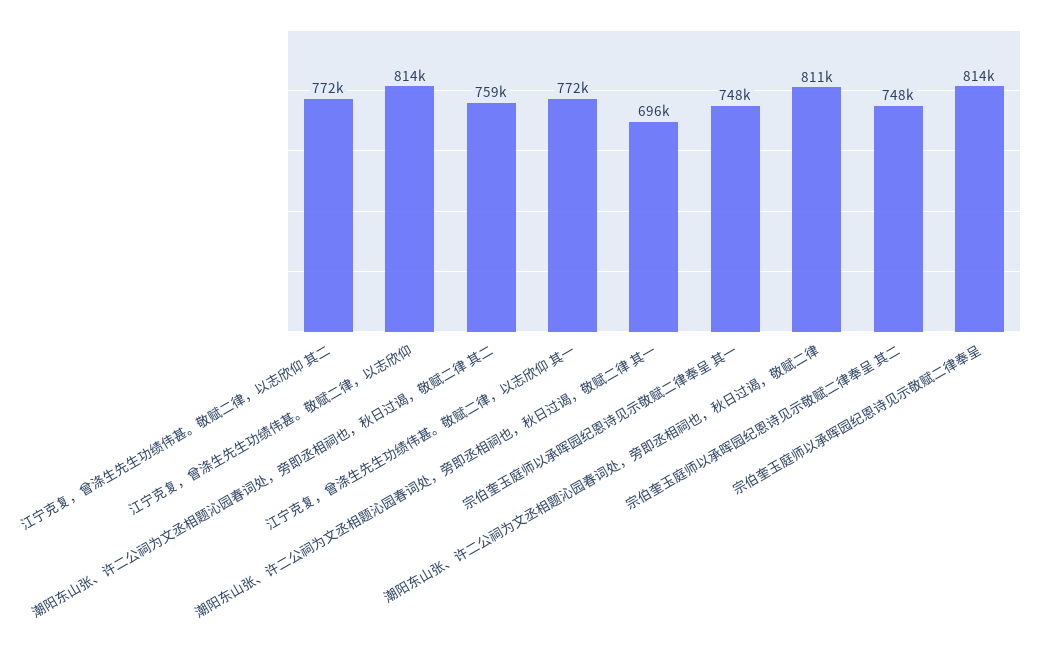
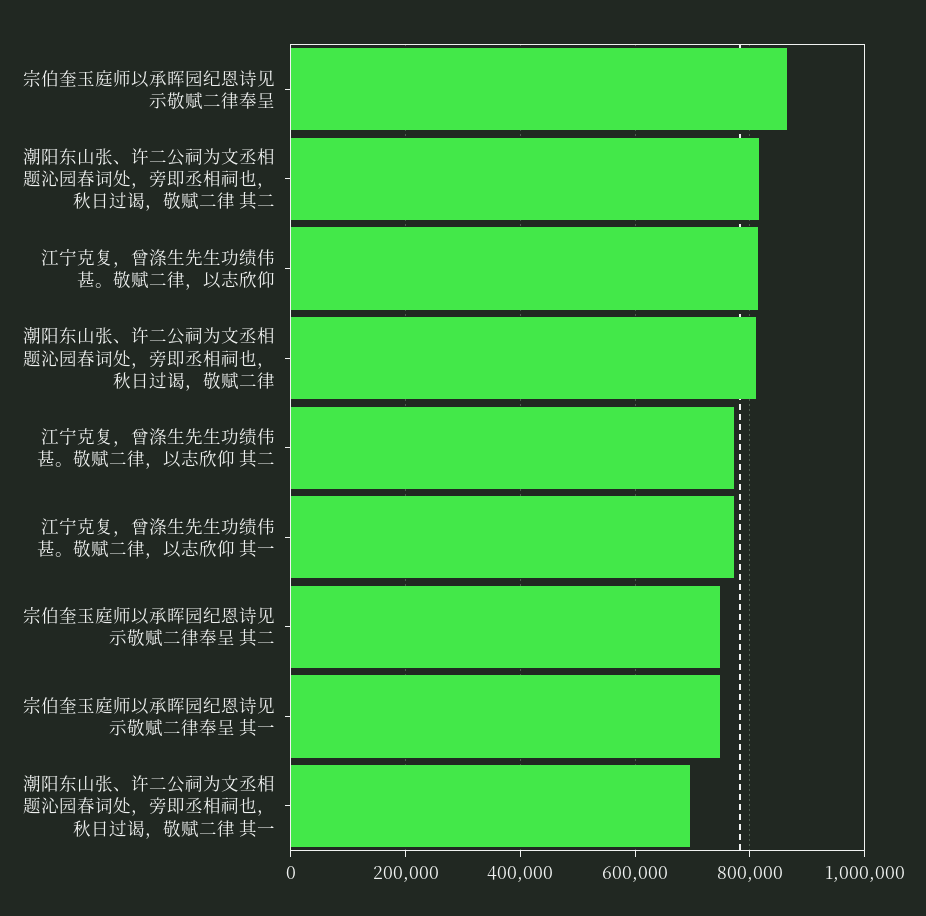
  {
    "江宁克复，曾涤生先生功绩伟甚。敬赋二律，以志欣仰 其二": 772000,
    "江宁克复，曾涤生先生功绩伟甚。敬赋二律，以志欣仰": 814000,
-   "潮阳东山张、许二公祠为文丞相题沁园春词处，旁即丞相祠也，秋日过谒，敬赋二律 其二": 759000,
+   "潮阳东山张、许二公祠为文丞相题沁园春词处，旁即丞相祠也，秋日过谒，敬赋二律 其二": 820000,
    "江宁克复，曾涤生先生功绩伟甚。敬赋二律，以志欣仰 其一": 772000,
    "潮阳东山张、许二公祠为文丞相题沁园春词处，旁即丞相祠也，秋日过谒，敬赋二律 其一": 696000,
    "宗伯奎玉庭师以承晖园纪恩诗见示敬赋二律奉呈 其一": 748000,
    "潮阳东山张、许二公祠为文丞相题沁园春词处，旁即丞相祠也，秋日过谒，敬赋二律": 811000,
    "宗伯奎玉庭师以承晖园纪恩诗见示敬赋二律奉呈 其二": 748000,
-   "宗伯奎玉庭师以承晖园纪恩诗见示敬赋二律奉呈": 814000
+   "宗伯奎玉庭师以承晖园纪恩诗见示敬赋二律奉呈": 860000
  }

